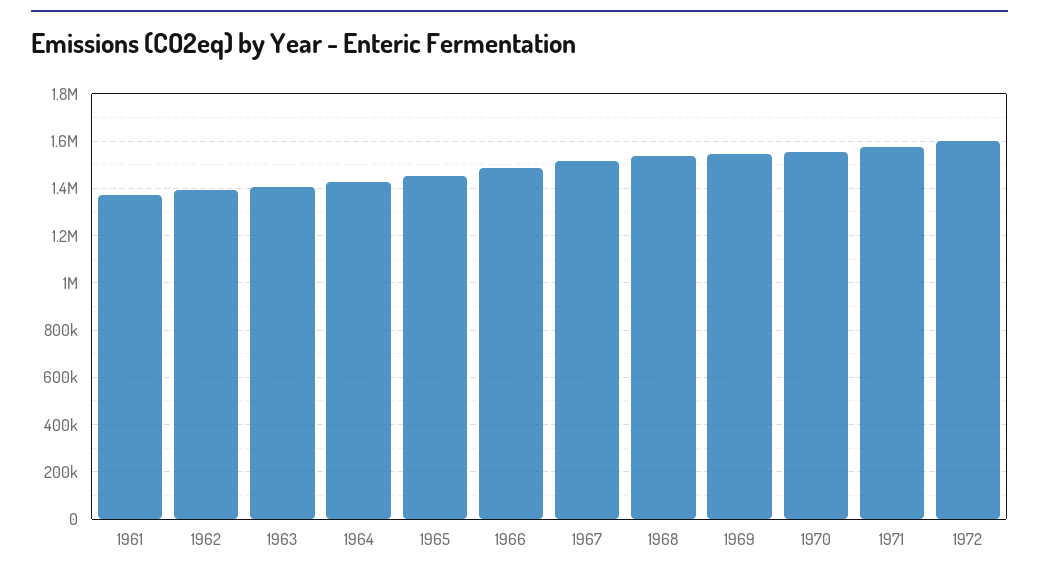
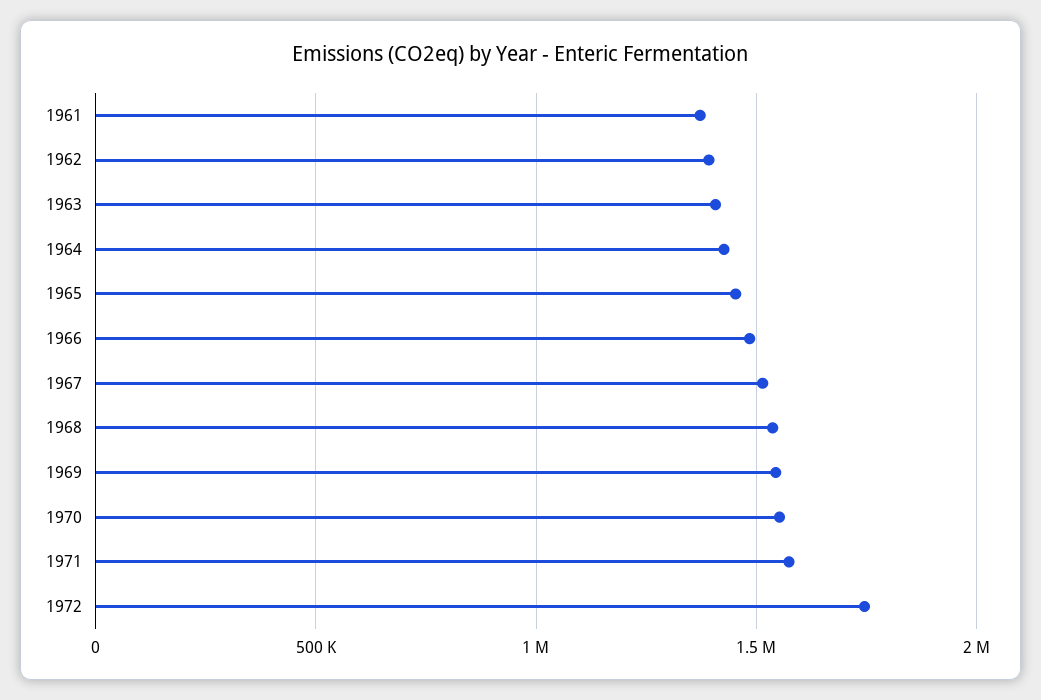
  {
    "1961": 1350000,
    "1962": 1400000,
    "1963": 1400000,
    "1964": 1450000,
    "1965": 1450000,
    "1966": 1500000,
    "1967": 1500000,
    "1968": 1550000,
    "1969": 1550000,
    "1970": 1550000,
    "1971": 1550000,
-   "1972": 1600000
+   "1972": 1750000
  }

